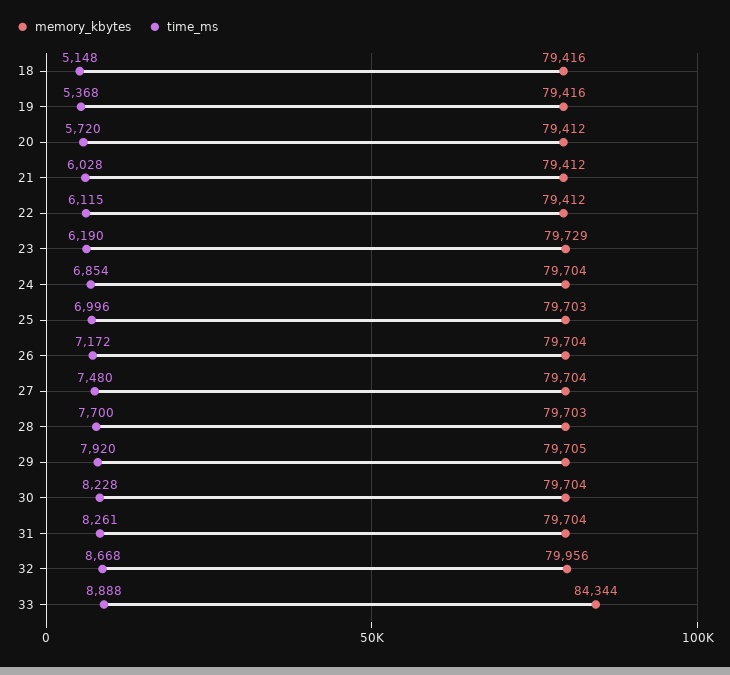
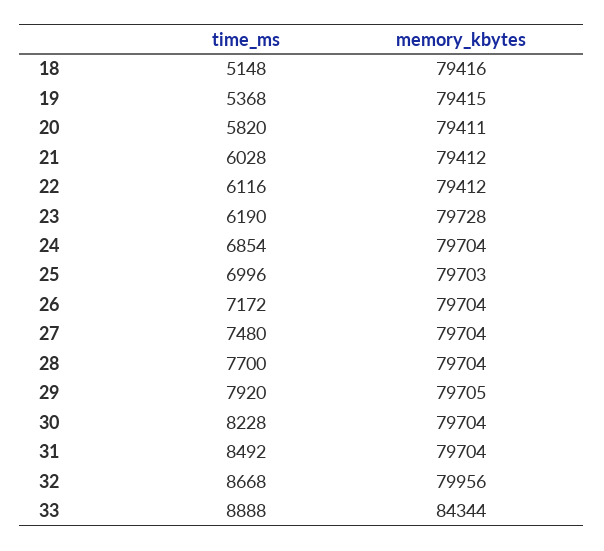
  {
    "memory_kbytes": {
      "18": 79416,
-     "19": 79416,
+     "19": 79415,
-     "20": 79412,
+     "20": 79411,
      "21": 79412,
      "22": 79412,
-     "23": 79729,
+     "23": 79728,
      "24": 79704,
      "25": 79703,
      "26": 79704,
      "27": 79704,
-     "28": 79703,
+     "28": 79704,
      "29": 79705,
      "30": 79704,
      "31": 79704,
      "32": 79956,
      "33": 84344
    },
    "time_ms": {
      "18": 5148,
      "19": 5368,
-     "20": 5720,
+     "20": 5820,
      "21": 6028,
-     "22": 6115,
+     "22": 6116,
      "23": 6190,
      "24": 6854,
      "25": 6996,
      "26": 7172,
      "27": 7480,
      "28": 7700,
      "29": 7920,
      "30": 8228,
-     "31": 8261,
+     "31": 8492,
      "32": 8668,
      "33": 8888
    }
  }

